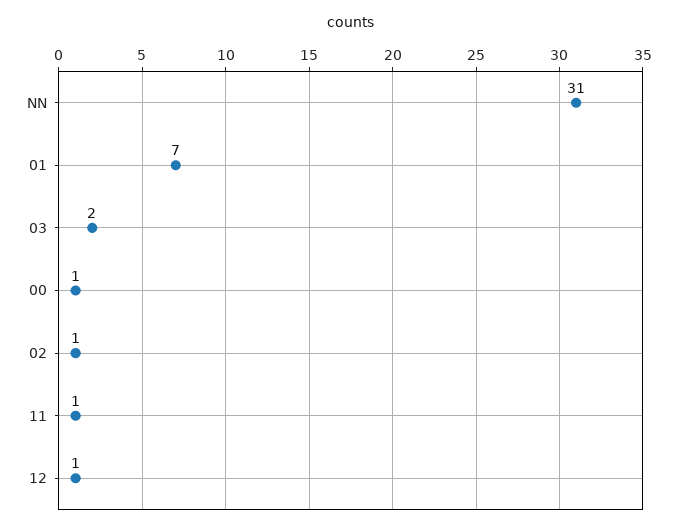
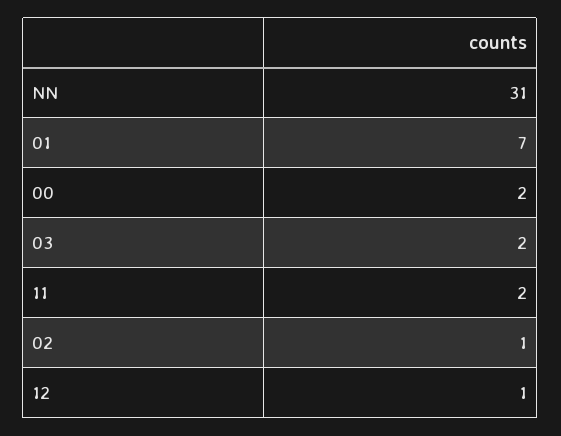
  {
    "NN": 31,
    "01": 7,
    "03": 2,
-   "00": 1,
+   "00": 2,
    "02": 1,
-   "11": 1,
+   "11": 2,
    "12": 1
  }

